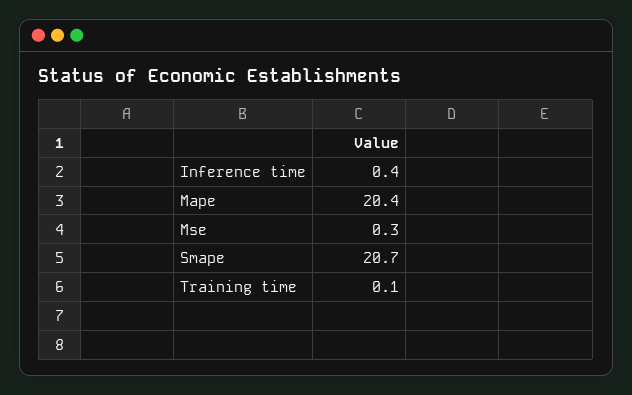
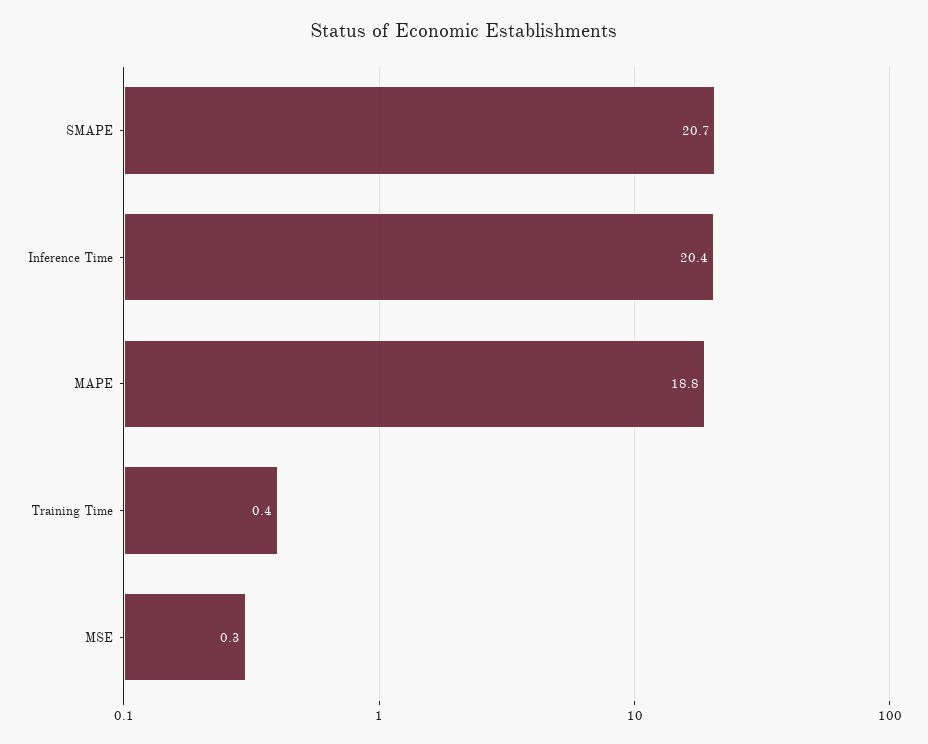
  {
-   "Inference time": 0.4,
+   "Inference time": 20.4,
-   "Mape": 20.4,
+   "Mape": 18.8,
    "Mse": 0.3,
    "Smape": 20.7,
-   "Training time": 0.1
+   "Training time": 0.4
  }

